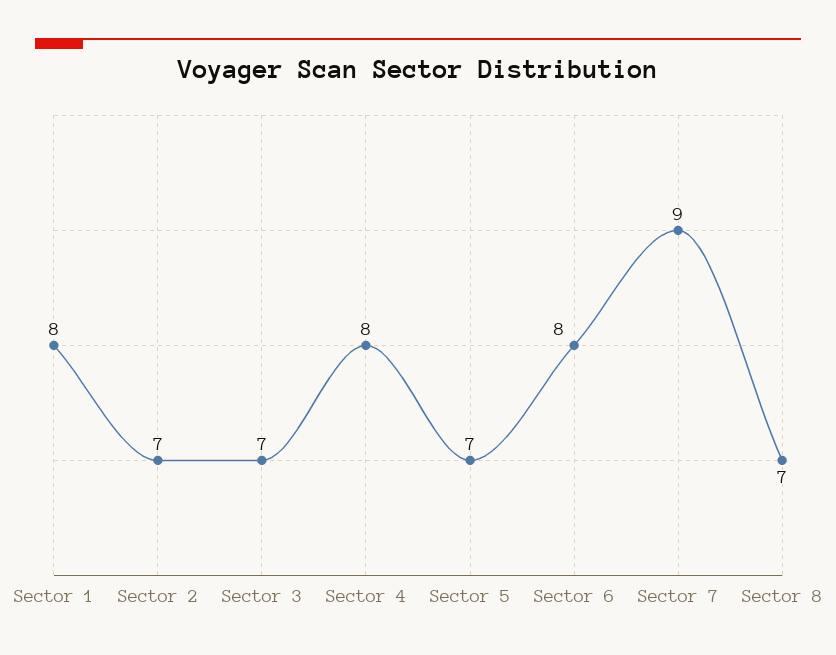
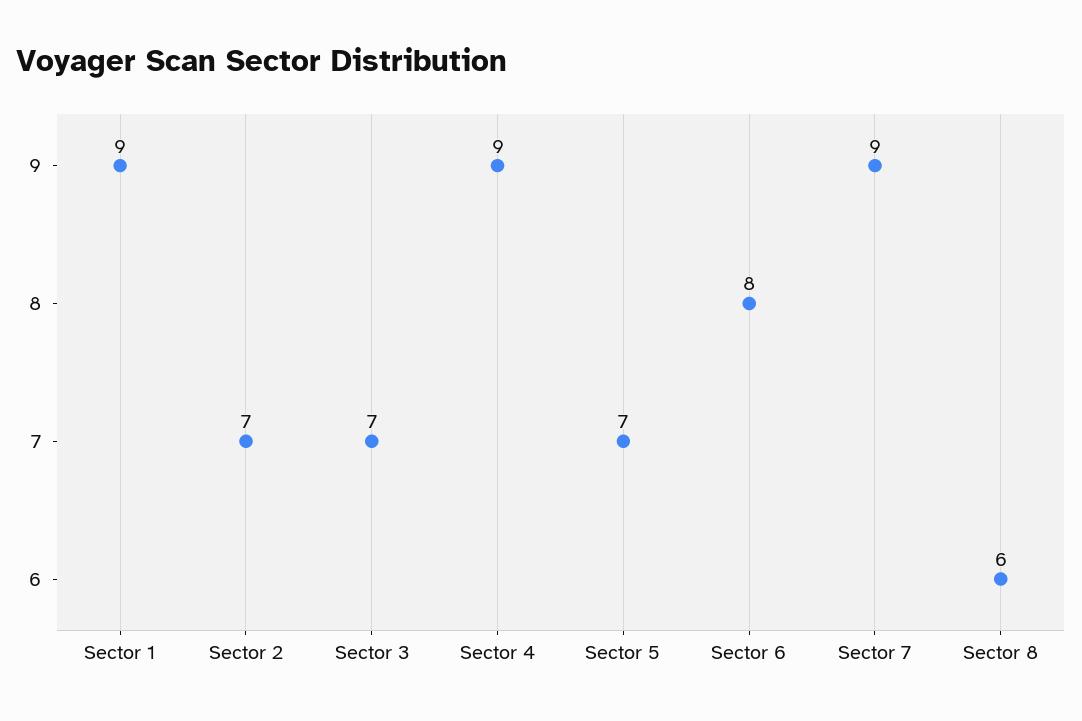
  {
-   "Sector 1": 8,
+   "Sector 1": 9,
    "Sector 2": 7,
    "Sector 3": 7,
-   "Sector 4": 8,
+   "Sector 4": 9,
    "Sector 5": 7,
    "Sector 6": 8,
    "Sector 7": 9,
-   "Sector 8": 7
+   "Sector 8": 6
  }

